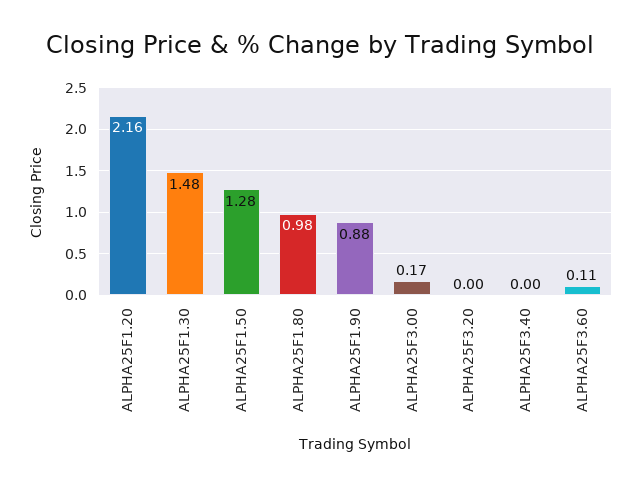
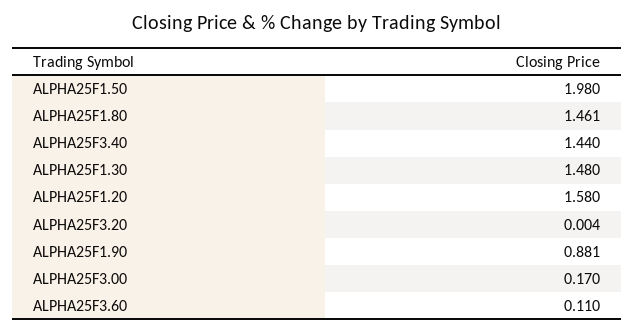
  {
-   "ALPHA25F1.20": 2.16,
+   "ALPHA25F1.20": 1.58,
    "ALPHA25F1.30": 1.48,
-   "ALPHA25F1.50": 1.28,
+   "ALPHA25F1.50": 1.98,
-   "ALPHA25F1.80": 0.98,
+   "ALPHA25F1.80": 1.461,
    "ALPHA25F1.90": 0.881,
    "ALPHA25F3.00": 0.17,
    "ALPHA25F3.20": 0.004,
-   "ALPHA25F3.40": 0,
+   "ALPHA25F3.40": 1.44,
    "ALPHA25F3.60": 0.11
  }

